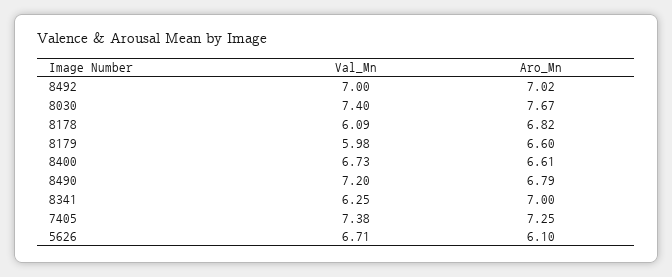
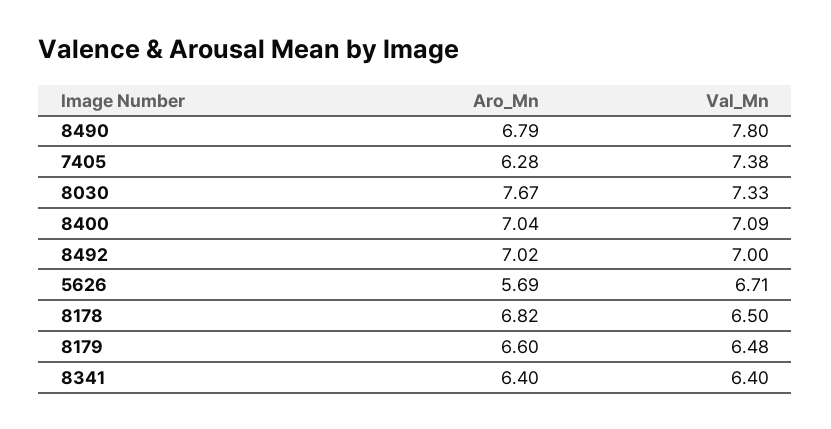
  {
    "Val_Mn": {
      "8492": 7,
-     "8030": 7.4,
+     "8030": 7.33,
-     "8178": 6.09,
+     "8178": 6.5,
-     "8179": 5.98,
+     "8179": 6.48,
-     "8400": 6.73,
+     "8400": 7.09,
-     "8490": 7.2,
+     "8490": 7.8,
-     "8341": 6.25,
+     "8341": 6.4,
      "7405": 7.38,
      "5626": 6.71
    },
    "Aro_Mn": {
      "8492": 7.02,
      "8030": 7.67,
      "8178": 6.82,
      "8179": 6.6,
-     "8400": 6.61,
+     "8400": 7.04,
      "8490": 6.79,
-     "8341": 7,
+     "8341": 6.4,
-     "7405": 7.25,
+     "7405": 6.28,
-     "5626": 6.1
+     "5626": 5.69
    }
  }

